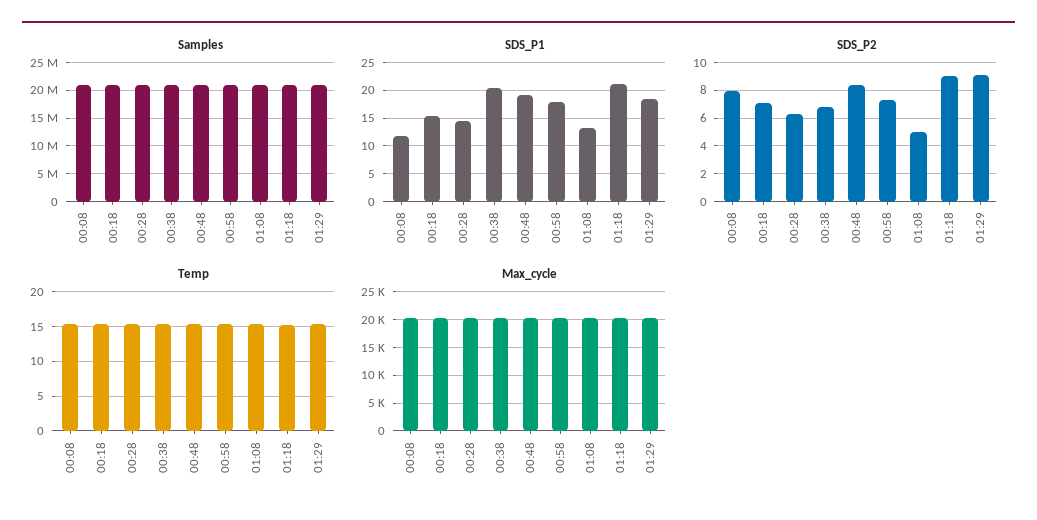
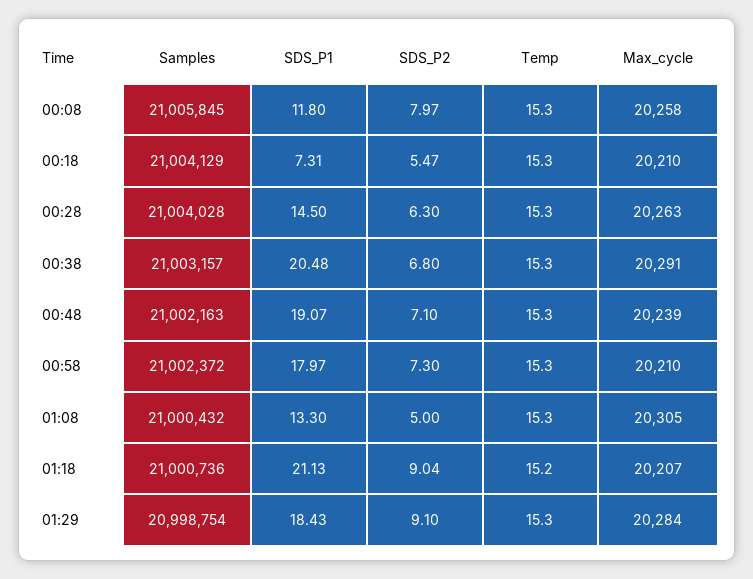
  {
    "Samples": {
      "00:08": 21005845,
      "00:18": 21004129,
      "00:28": 21004028,
      "00:38": 21003157,
      "00:48": 21002163,
      "00:58": 21002372,
      "01:08": 21000432,
      "01:18": 21000736,
      "01:29": 20998754
    },
    "SDS_P1": {
      "00:08": 11.8,
-     "00:18": 15,
+     "00:18": 7.31,
      "00:28": 14.5,
      "00:38": 20.48,
      "00:48": 19.07,
      "00:58": 17.97,
      "01:08": 13.3,
      "01:18": 21.13,
      "01:29": 18.43
    },
    "SDS_P2": {
      "00:08": 7.97,
-     "00:18": 7,
+     "00:18": 5.47,
      "00:28": 6.3,
      "00:38": 6.8,
-     "00:48": 8.5,
+     "00:48": 7.1,
      "00:58": 7.3,
      "01:08": 5,
      "01:18": 9.04,
      "01:29": 9.1
    },
    "Temp": {
      "00:08": 15.3,
      "00:18": 15.3,
      "00:28": 15.3,
      "00:38": 15.3,
      "00:48": 15.3,
      "00:58": 15.3,
      "01:08": 15.3,
      "01:18": 15.2,
      "01:29": 15.3
    },
    "Max_cycle": {
      "00:08": 20258,
      "00:18": 20210,
      "00:28": 20263,
      "00:38": 20291,
      "00:48": 20239,
      "00:58": 20210,
      "01:08": 20305,
      "01:18": 20207,
      "01:29": 20284
    }
  }

